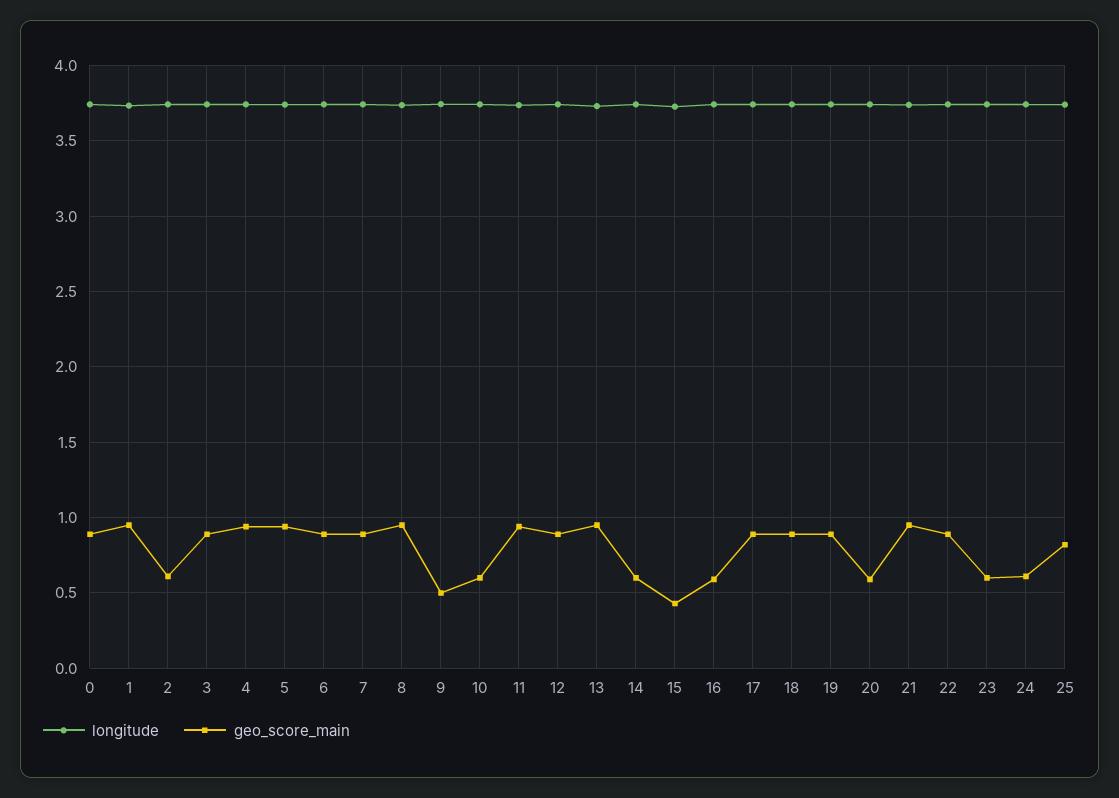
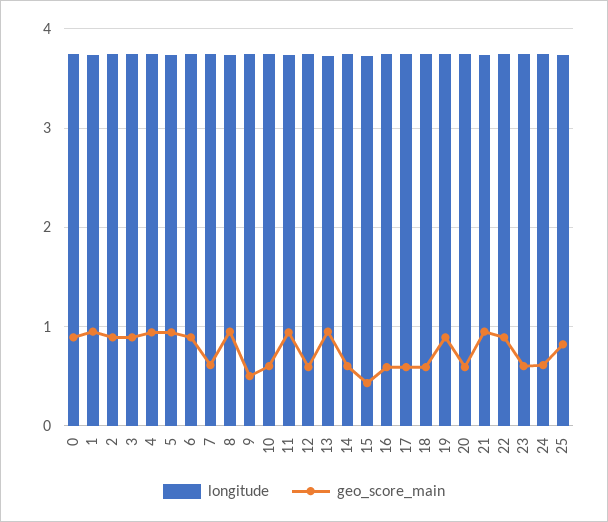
  {
    "longitude": {
      "0": 3.75,
      "1": 3.75,
      "2": 3.75,
      "3": 3.75,
      "4": 3.75,
      "5": 3.75,
      "6": 3.75,
      "7": 3.75,
      "8": 3.75,
      "9": 3.75,
      "10": 3.75,
      "11": 3.75,
      "12": 3.75,
      "13": 3.75,
      "14": 3.75,
      "15": 3.75,
      "16": 3.75,
      "17": 3.75,
      "18": 3.75,
      "19": 3.75,
      "20": 3.75,
      "21": 3.75,
      "22": 3.75,
      "23": 3.75,
      "24": 3.75,
      "25": 3.75
    },
    "geo_score_main": {
      "0": 0.9,
      "1": 0.95,
-     "2": 0.6,
+     "2": 0.9,
      "3": 0.9,
      "4": 0.95,
      "5": 0.95,
      "6": 0.9,
-     "7": 0.9,
+     "7": 0.6,
      "8": 0.95,
      "9": 0.5,
      "10": 0.6,
      "11": 0.95,
-     "12": 0.9,
+     "12": 0.6,
      "13": 0.95,
      "14": 0.6,
      "15": 0.45,
      "16": 0.6,
-     "17": 0.9,
+     "17": 0.6,
-     "18": 0.9,
+     "18": 0.6,
      "19": 0.9,
      "20": 0.6,
      "21": 0.95,
      "22": 0.9,
      "23": 0.6,
      "24": 0.6,
      "25": 0.8
    }
  }

